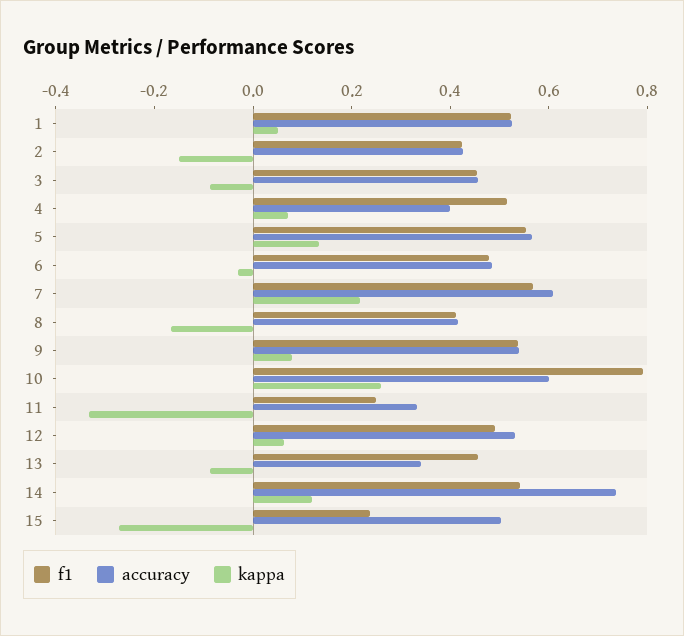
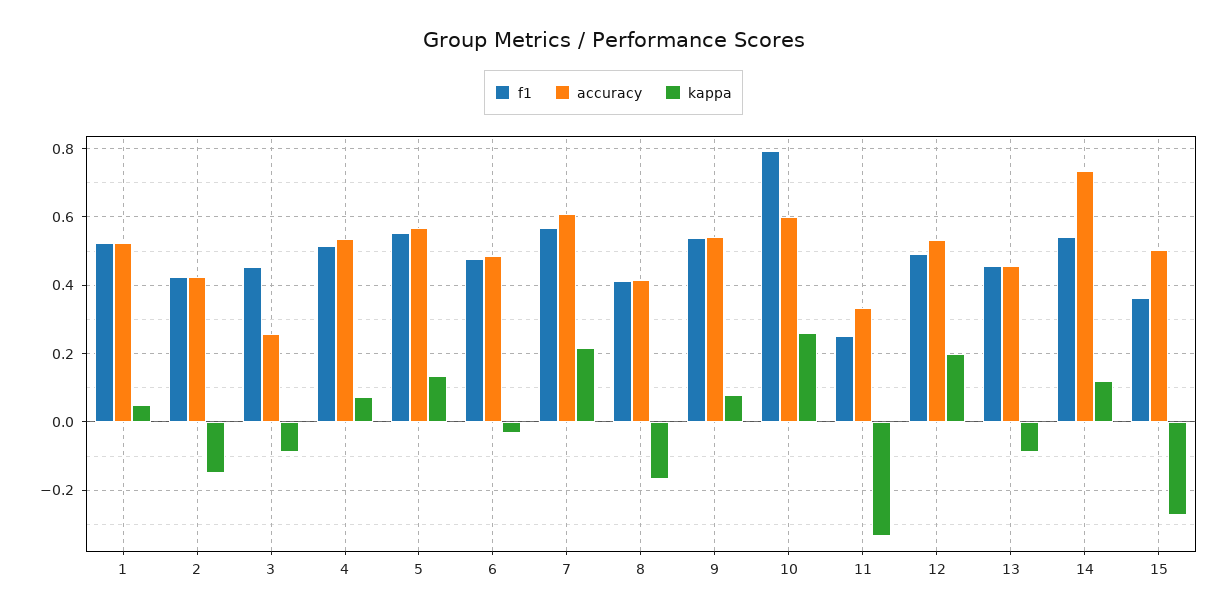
  {
    "f1": {
      "1": 0.52,
      "2": 0.42,
      "3": 0.46,
      "4": 0.52,
      "5": 0.56,
      "6": 0.48,
      "7": 0.56,
      "8": 0.42,
      "9": 0.54,
      "10": 0.8,
      "11": 0.26,
      "12": 0.5,
      "13": 0.46,
      "14": 0.54,
-     "15": 0.25
+     "15": 0.36
    },
    "accuracy": {
      "1": 0.52,
      "2": 0.42,
-     "3": 0.45,
+     "3": 0.26,
-     "4": 0.4,
+     "4": 0.54,
      "5": 0.56,
      "6": 0.48,
      "7": 0.6,
      "8": 0.42,
      "9": 0.54,
      "10": 0.6,
      "11": 0.34,
      "12": 0.54,
-     "13": 0.35,
+     "13": 0.46,
      "14": 0.74,
      "15": 0.5
    },
    "kappa": {
      "1": 0.06,
      "2": -0.16,
      "3": -0.08,
      "4": 0.08,
      "5": 0.14,
      "6": -0.04,
      "7": 0.22,
      "8": -0.16,
      "9": 0.08,
      "10": 0.26,
      "11": -0.34,
-     "12": 0.05,
+     "12": 0.2,
      "13": -0.08,
      "14": 0.12,
      "15": -0.28
    }
  }

